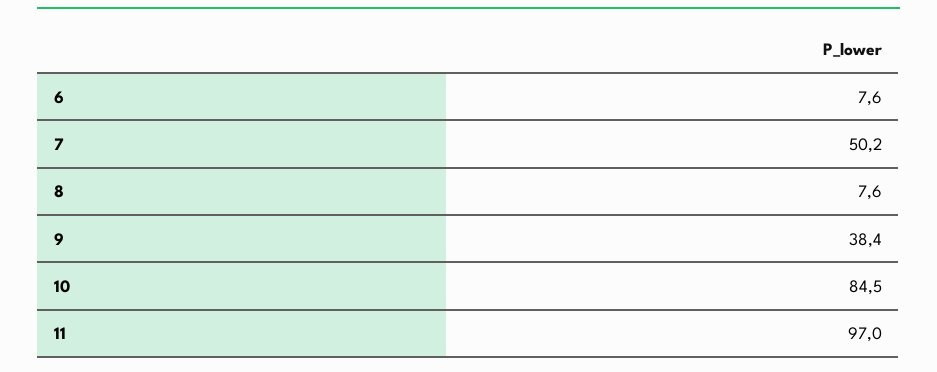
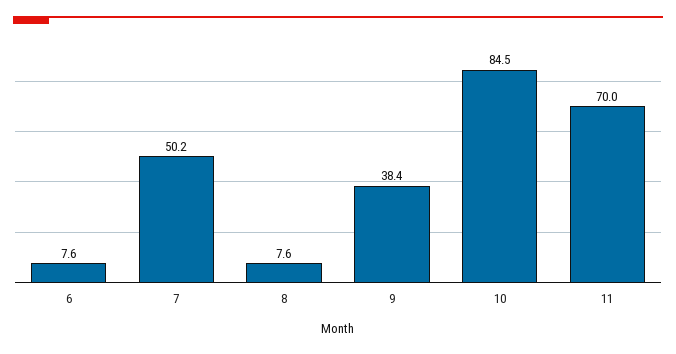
  {
    "6": 7.6,
    "7": 50.2,
    "8": 7.6,
    "9": 38.4,
    "10": 84.5,
-   "11": 97
+   "11": 70
  }

